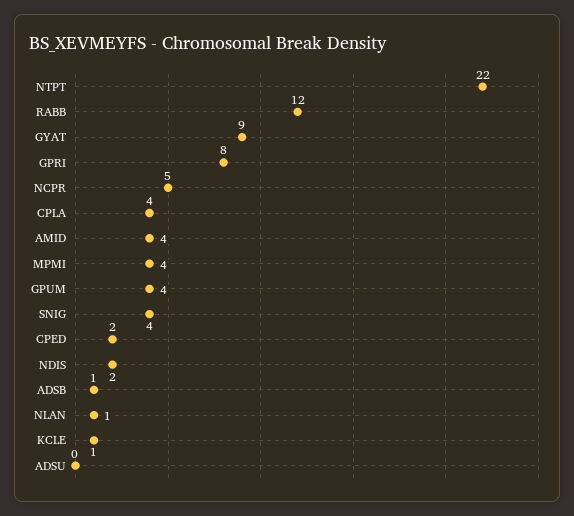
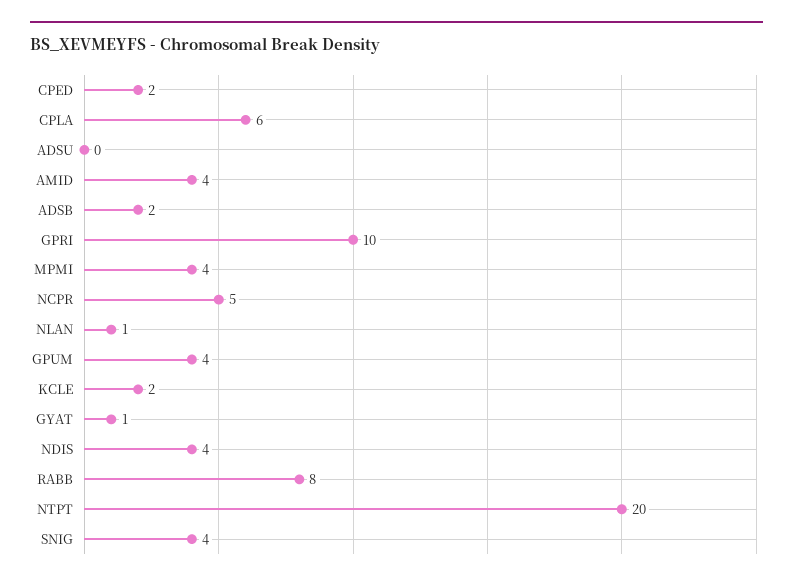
  {
-   "NTPT": 22,
+   "NTPT": 20,
-   "RABB": 12,
+   "RABB": 8,
-   "GYAT": 9,
+   "GYAT": 1,
-   "GPRI": 8,
+   "GPRI": 10,
    "NCPR": 5,
-   "CPLA": 4,
+   "CPLA": 6,
    "AMID": 4,
    "MPMI": 4,
    "GPUM": 4,
    "SNIG": 4,
    "CPED": 2,
-   "NDIS": 2,
+   "NDIS": 4,
-   "ADSB": 1,
+   "ADSB": 2,
    "NLAN": 1,
-   "KCLE": 1,
+   "KCLE": 2,
    "ADSU": 0
  }

